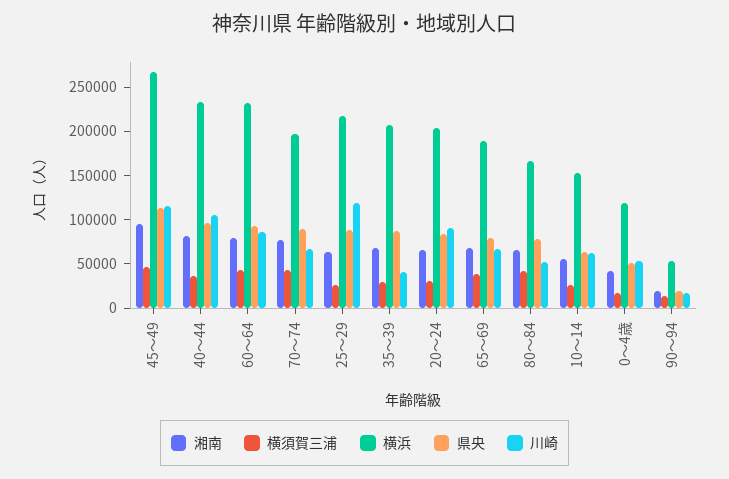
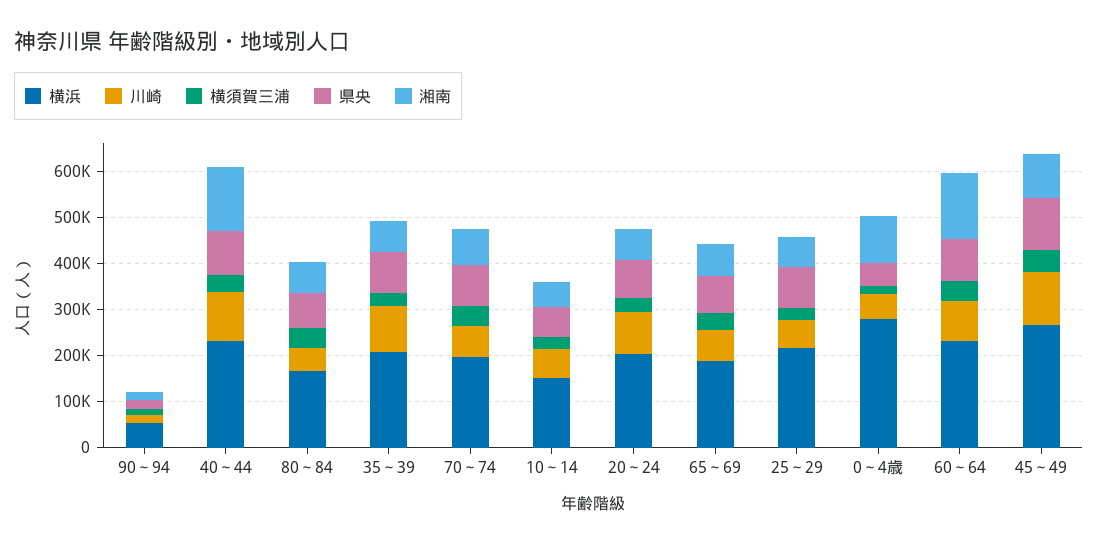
  {
    "湘南": {
      "45～49": 100000,
-     "40～44": 80000,
+     "40～44": 140000,
-     "60～64": 80000,
+     "60～64": 140000,
      "70～74": 80000,
      "25～29": 60000,
      "35～39": 70000,
      "20～24": 70000,
      "65～69": 70000,
      "80～84": 70000,
      "10～14": 60000,
-     "0～4歳": 40000,
+     "0～4歳": 100000,
      "90～94": 20000
    },
    "横須賀三浦": {
      "45～49": 50000,
      "40～44": 40000,
      "60～64": 40000,
      "70～74": 40000,
      "25～29": 30000,
      "35～39": 30000,
      "20～24": 30000,
      "65～69": 40000,
      "80～84": 40000,
      "10～14": 30000,
      "0～4歳": 20000,
      "90～94": 10000
    },
    "横浜": {
      "45～49": 270000,
      "40～44": 230000,
      "60～64": 230000,
      "70～74": 200000,
      "25～29": 220000,
      "35～39": 210000,
      "20～24": 200000,
      "65～69": 190000,
      "80～84": 170000,
      "10～14": 150000,
-     "0～4歳": 120000,
+     "0～4歳": 280000,
      "90～94": 50000
    },
    "県央": {
      "45～49": 110000,
      "40～44": 100000,
      "60～64": 90000,
      "70～74": 90000,
      "25～29": 90000,
      "35～39": 90000,
      "20～24": 80000,
      "65～69": 80000,
      "80～84": 80000,
      "10～14": 60000,
      "0～4歳": 50000,
      "90～94": 20000
    },
    "川崎": {
      "45～49": 120000,
      "40～44": 110000,
      "60～64": 90000,
      "70～74": 70000,
-     "25～29": 120000,
+     "25～29": 60000,
-     "35～39": 40000,
+     "35～39": 100000,
      "20～24": 90000,
      "65～69": 70000,
      "80～84": 50000,
      "10～14": 60000,
      "0～4歳": 50000,
      "90～94": 20000
    }
  }

